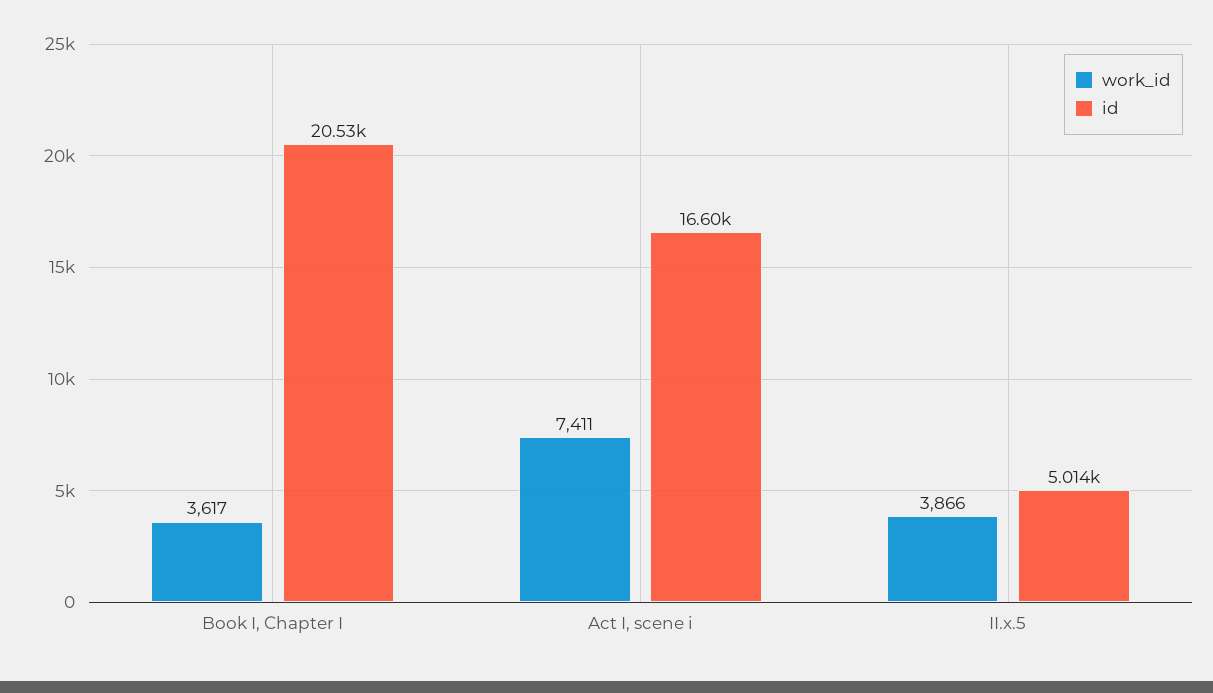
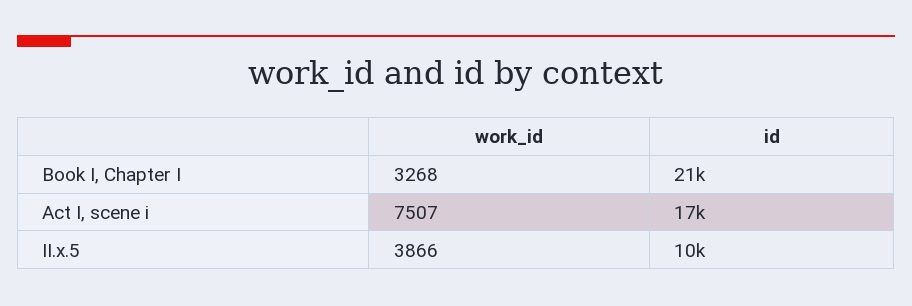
  {
    "work_id": {
-     "Book I, Chapter I": 3617,
+     "Book I, Chapter I": 3268,
-     "Act I, scene i": 7411,
+     "Act I, scene i": 7507,
      "II.x.5": 3866
    },
    "id": {
      "Book I, Chapter I": 20530,
      "Act I, scene i": 16600,
-     "II.x.5": 5014
+     "II.x.5": 10000
    }
  }

